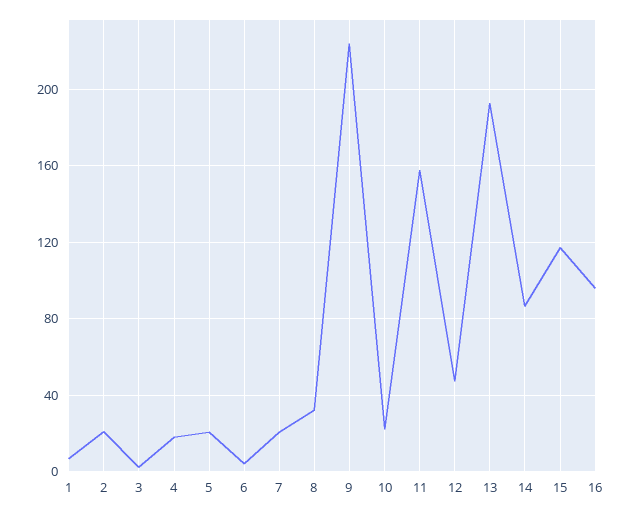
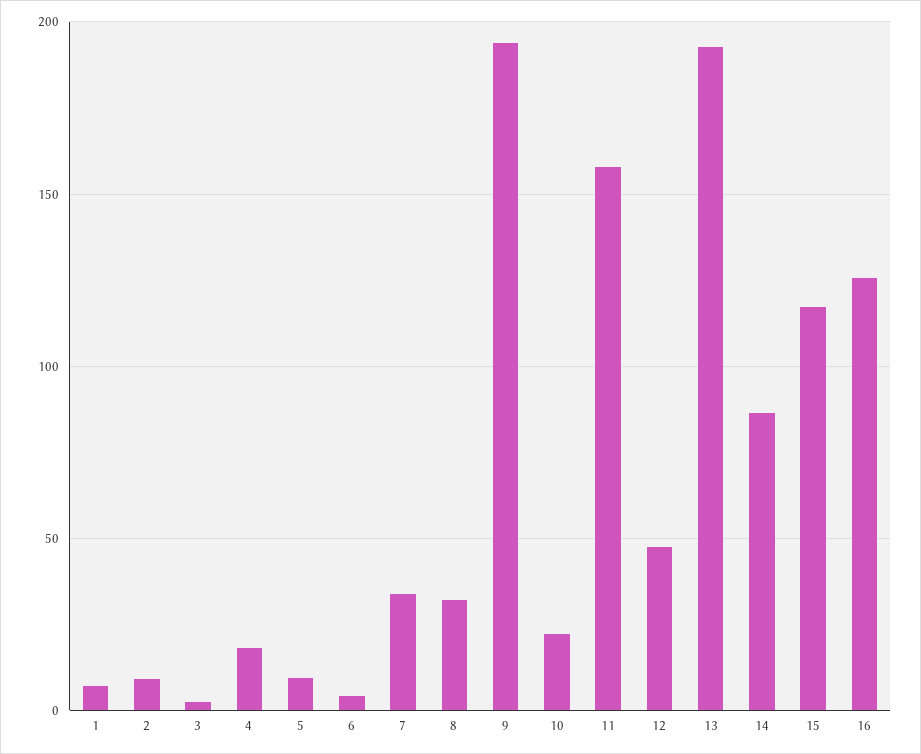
  {
    "1": 5,
-   "2": 20,
+   "2": 10,
    "3": 0,
    "4": 20,
-   "5": 20,
+   "5": 10,
    "6": 5,
-   "7": 20,
+   "7": 35,
    "8": 30,
-   "9": 225,
+   "9": 195,
    "10": 20,
    "11": 160,
    "12": 45,
    "13": 195,
    "14": 85,
    "15": 115,
-   "16": 95
+   "16": 125
  }

